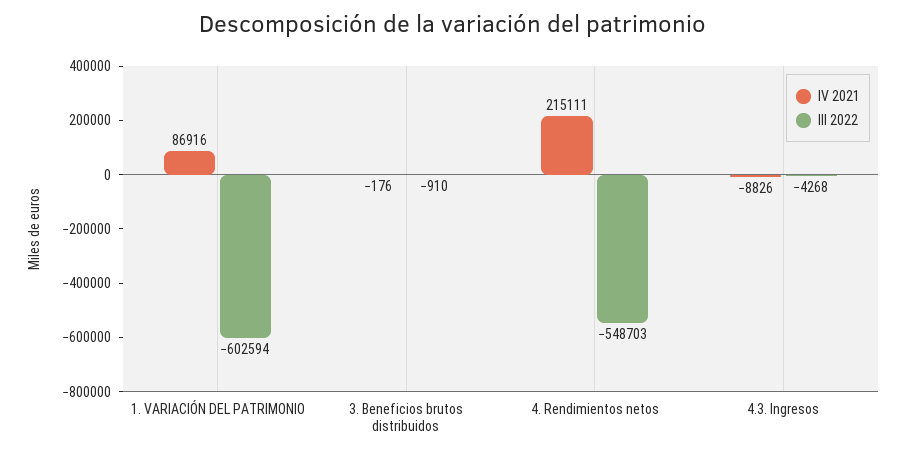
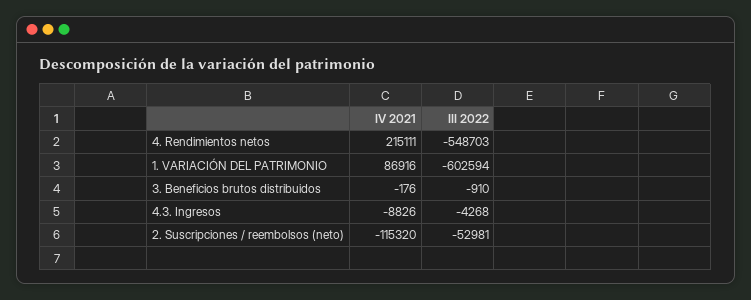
  {
    "IV 2021": {
      "1. VARIACIÓN DEL PATRIMONIO": 86916,
      "3. Beneficios brutos distribuidos": -176,
      "4. Rendimientos netos": 215111,
-     "4.3. Ingresos": -8826
+     "4.3. Ingresos": -8826,
+     "2. Suscripciones / reembolsos (neto)": -115320
    },
    "III 2022": {
      "1. VARIACIÓN DEL PATRIMONIO": -602594,
      "3. Beneficios brutos distribuidos": -910,
      "4. Rendimientos netos": -548703,
-     "4.3. Ingresos": -4268
+     "4.3. Ingresos": -4268,
+     "2. Suscripciones / reembolsos (neto)": -52981
    }
  }

